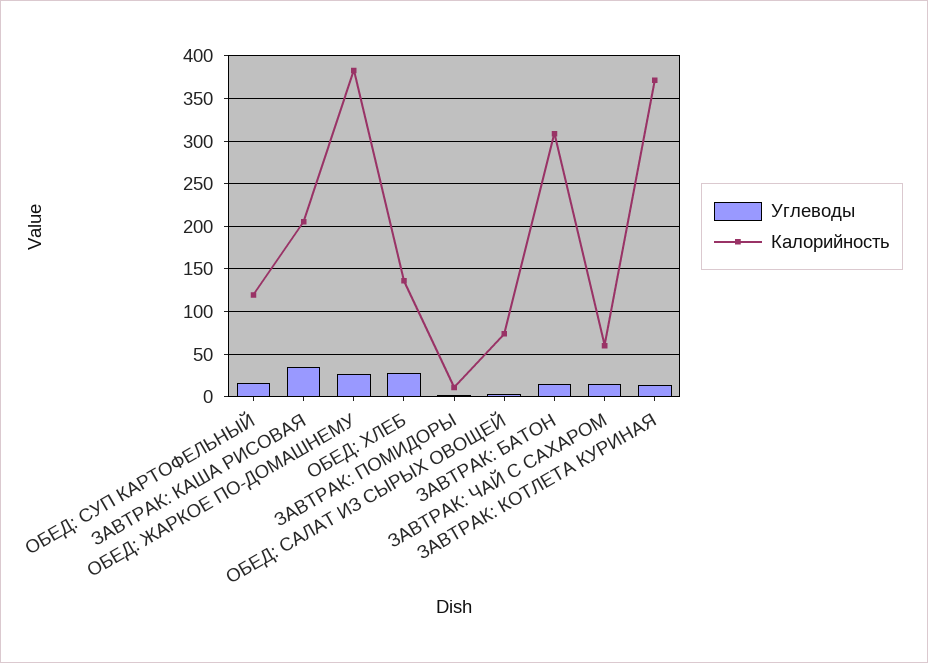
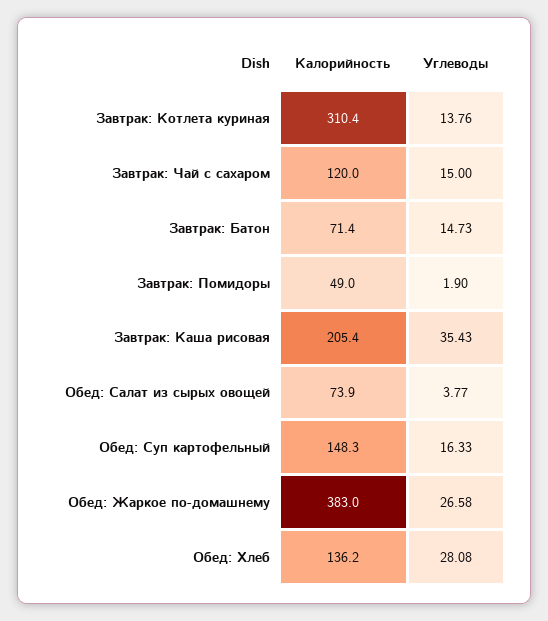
  {
    "Углеводы": {
      "ОБЕД: СУП КАРТОФЕЛЬНЫЙ": 16.33,
      "ЗАВТРАК: КАША РИСОВАЯ": 35.43,
      "ОБЕД: ЖАРКОЕ ПО-ДОМАШНЕМУ": 26.58,
      "ОБЕД: ХЛЕБ": 28.08,
      "ЗАВТРАК: ПОМИДОРЫ": 1.9,
      "ОБЕД: САЛАТ ИЗ СЫРЫХ ОВОЩЕЙ": 3.77,
      "ЗАВТРАК: БАТОН": 14.73,
      "ЗАВТРАК: ЧАЙ С САХАРОМ": 15,
      "ЗАВТРАК: КОТЛЕТА КУРИНАЯ": 13.76
    },
    "Калорийность": {
-     "ОБЕД: СУП КАРТОФЕЛЬНЫЙ": 120,
+     "ОБЕД: СУП КАРТОФЕЛЬНЫЙ": 148.3,
      "ЗАВТРАК: КАША РИСОВАЯ": 205.4,
      "ОБЕД: ЖАРКОЕ ПО-ДОМАШНЕМУ": 383,
      "ОБЕД: ХЛЕБ": 136.2,
-     "ЗАВТРАК: ПОМИДОРЫ": 10,
+     "ЗАВТРАК: ПОМИДОРЫ": 49,
      "ОБЕД: САЛАТ ИЗ СЫРЫХ ОВОЩЕЙ": 73.9,
-     "ЗАВТРАК: БАТОН": 310,
+     "ЗАВТРАК: БАТОН": 71.4,
-     "ЗАВТРАК: ЧАЙ С САХАРОМ": 60,
+     "ЗАВТРАК: ЧАЙ С САХАРОМ": 120,
-     "ЗАВТРАК: КОТЛЕТА КУРИНАЯ": 370
+     "ЗАВТРАК: КОТЛЕТА КУРИНАЯ": 310.4
    }
  }

